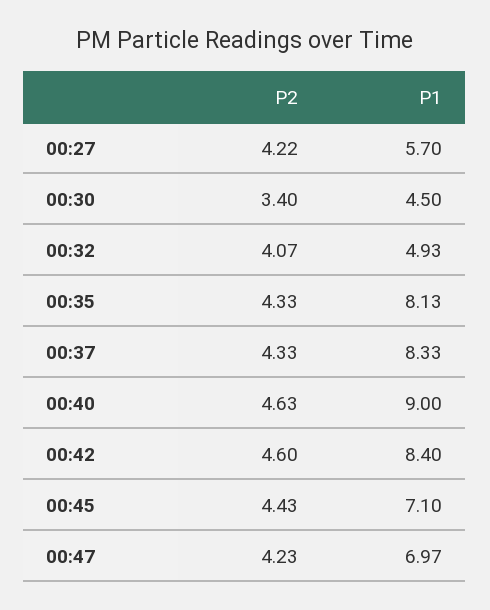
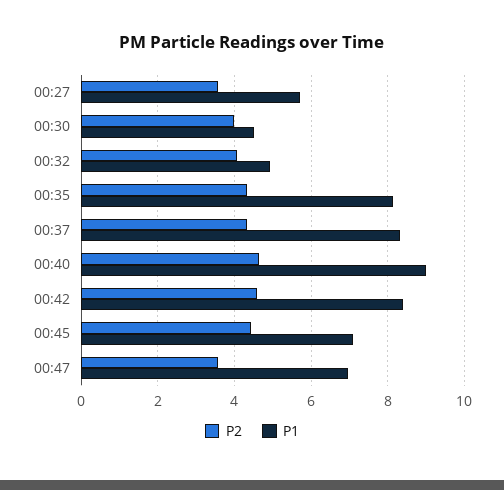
  {
    "P2": {
-     "00:27": 4.22,
+     "00:27": 3.6,
-     "00:30": 3.4,
+     "00:30": 4,
      "00:32": 4.07,
      "00:35": 4.33,
      "00:37": 4.33,
      "00:40": 4.63,
      "00:42": 4.6,
      "00:45": 4.43,
-     "00:47": 4.23
+     "00:47": 3.6
    },
    "P1": {
      "00:27": 5.7,
      "00:30": 4.5,
      "00:32": 4.93,
      "00:35": 8.13,
      "00:37": 8.33,
      "00:40": 9,
      "00:42": 8.4,
      "00:45": 7.1,
      "00:47": 6.97
    }
  }

